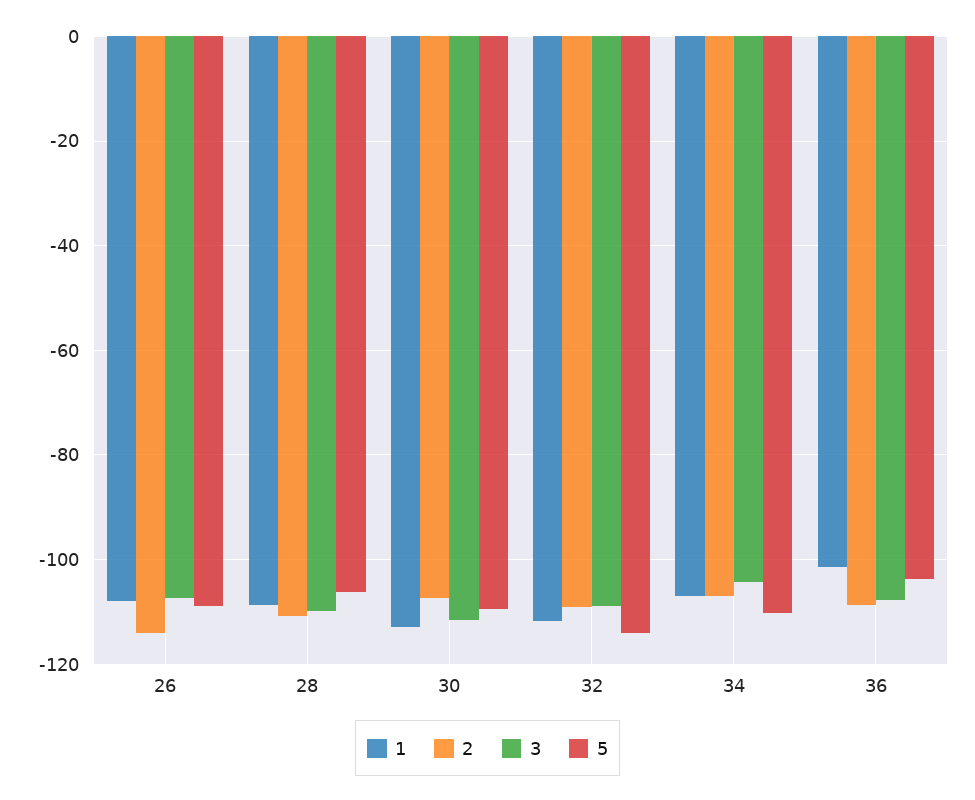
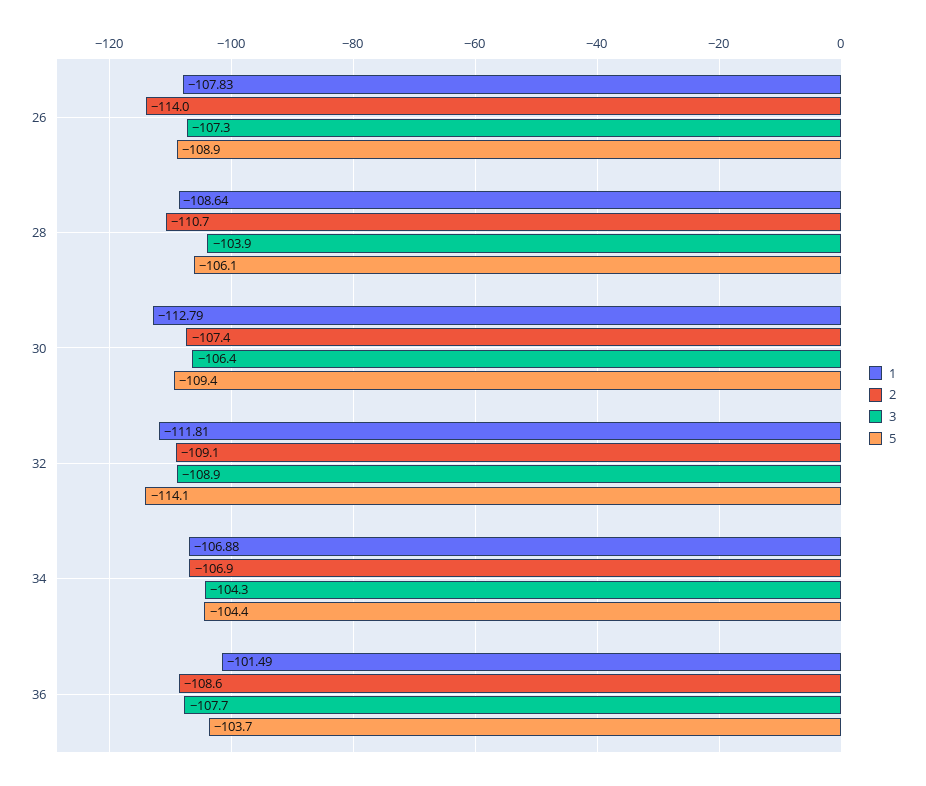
  {
    "1": {
      "26": -107.83,
      "28": -108.64,
      "30": -112.79,
      "32": -111.81,
      "34": -106.88,
      "36": -101.49
    },
    "2": {
      "26": -114,
      "28": -110.7,
      "30": -107.4,
      "32": -109.1,
      "34": -106.9,
      "36": -108.6
    },
    "3": {
      "26": -107.3,
-     "28": -110,
+     "28": -103.9,
-     "30": -112,
+     "30": -106.4,
      "32": -108.9,
      "34": -104.3,
      "36": -107.7
    },
    "5": {
      "26": -108.9,
      "28": -106.1,
      "30": -109.4,
      "32": -114.1,
-     "34": -110,
+     "34": -104.4,
      "36": -103.7
    }
  }

